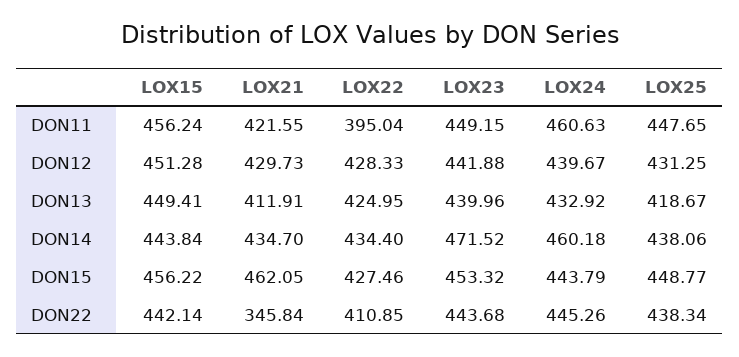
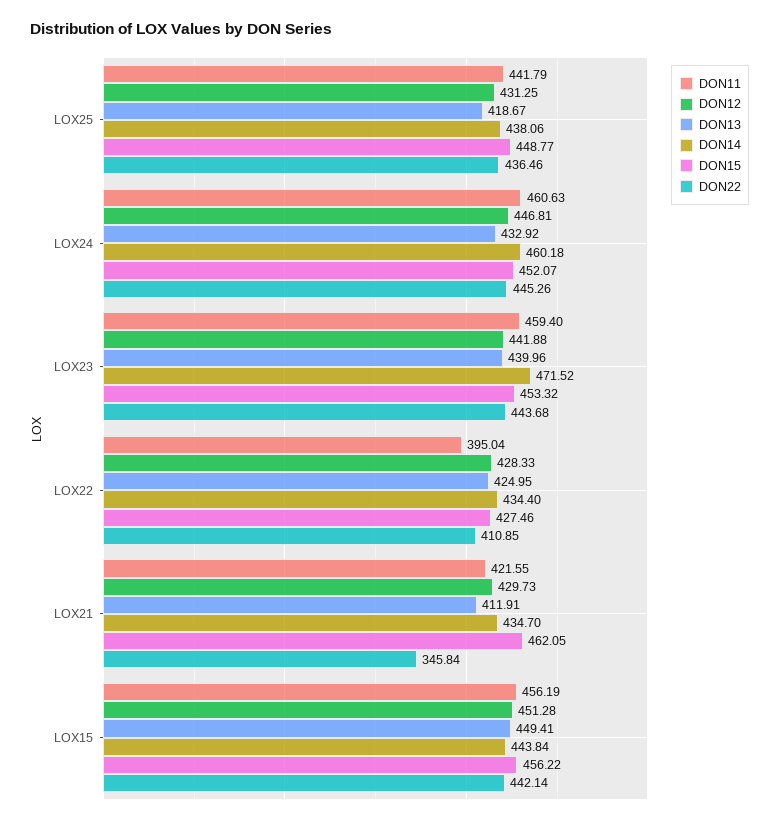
  {
    "DON11": {
-     "LOX15": 456.24,
+     "LOX15": 456.19,
      "LOX21": 421.55,
      "LOX22": 395.04,
-     "LOX23": 449.15,
+     "LOX23": 459.4,
      "LOX24": 460.63,
-     "LOX25": 447.65
+     "LOX25": 441.79
    },
    "DON12": {
      "LOX15": 451.28,
      "LOX21": 429.73,
      "LOX22": 428.33,
      "LOX23": 441.88,
-     "LOX24": 439.67,
+     "LOX24": 446.81,
      "LOX25": 431.25
    },
    "DON13": {
      "LOX15": 449.41,
      "LOX21": 411.91,
      "LOX22": 424.95,
      "LOX23": 439.96,
      "LOX24": 432.92,
      "LOX25": 418.67
    },
    "DON14": {
      "LOX15": 443.84,
      "LOX21": 434.7,
      "LOX22": 434.4,
      "LOX23": 471.52,
      "LOX24": 460.18,
      "LOX25": 438.06
    },
    "DON15": {
      "LOX15": 456.22,
      "LOX21": 462.05,
      "LOX22": 427.46,
      "LOX23": 453.32,
-     "LOX24": 443.79,
+     "LOX24": 452.07,
      "LOX25": 448.77
    },
    "DON22": {
      "LOX15": 442.14,
      "LOX21": 345.84,
      "LOX22": 410.85,
      "LOX23": 443.68,
      "LOX24": 445.26,
-     "LOX25": 438.34
+     "LOX25": 436.46
    }
  }

